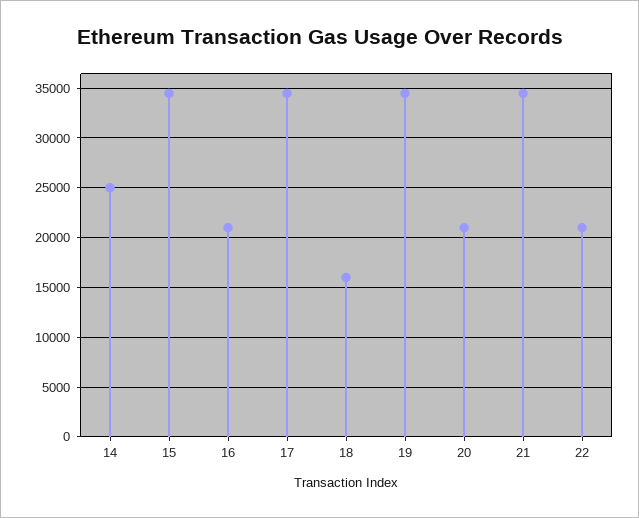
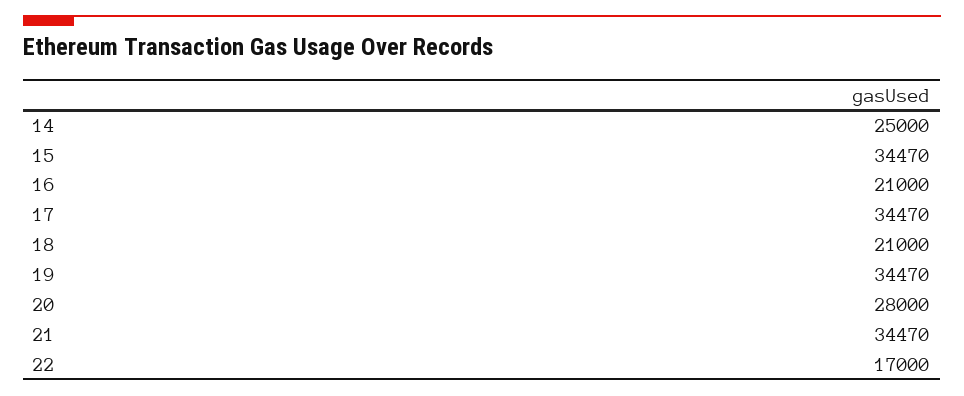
  {
    "14": 25000,
    "15": 34470,
    "16": 21000,
    "17": 34470,
-   "18": 16000,
+   "18": 21000,
    "19": 34470,
-   "20": 21000,
+   "20": 28000,
    "21": 34470,
-   "22": 21000
+   "22": 17000
  }

